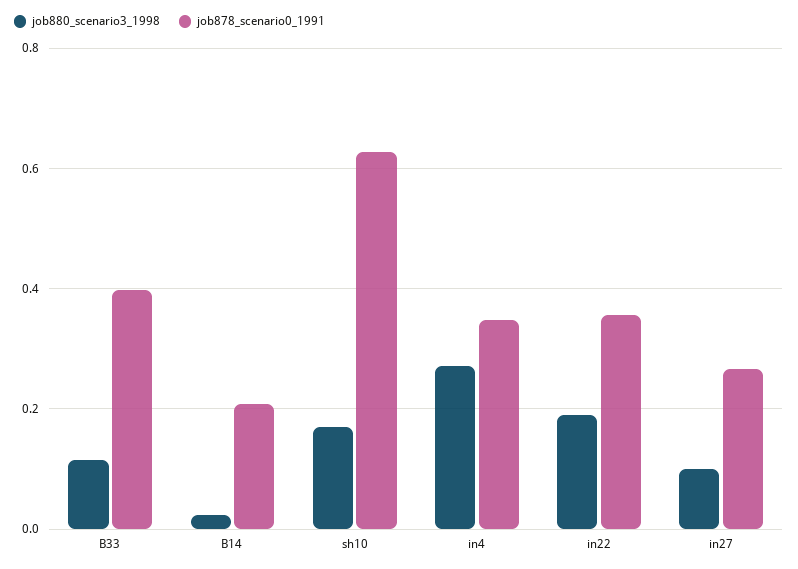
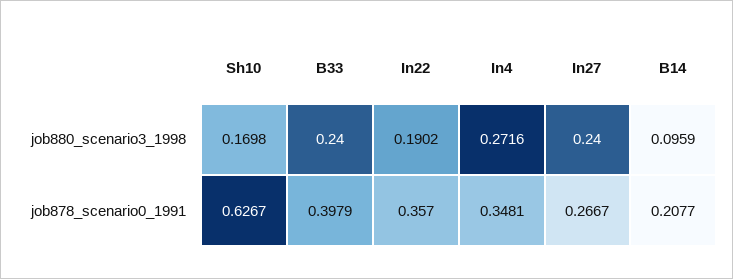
  {
    "job880_scenario3_1998": {
-     "B33": 0.12,
+     "B33": 0.24,
-     "B14": 0.02,
+     "B14": 0.0959,
      "sh10": 0.1698,
      "in4": 0.2716,
      "in22": 0.1902,
-     "in27": 0.1
+     "in27": 0.24
    },
    "job878_scenario0_1991": {
      "B33": 0.3979,
      "B14": 0.2077,
      "sh10": 0.6267,
      "in4": 0.3481,
      "in22": 0.357,
      "in27": 0.2667
    }
  }

